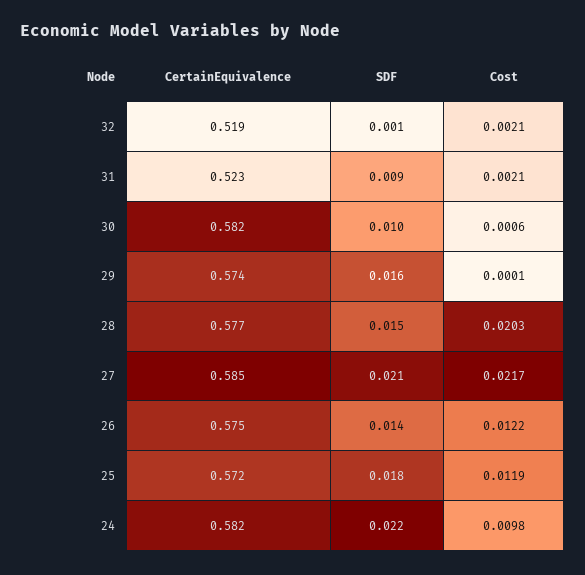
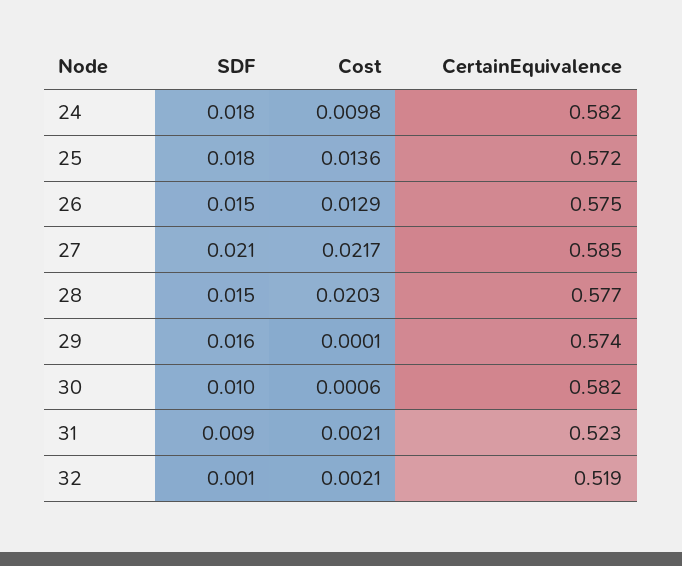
  {
    "CertainEquivalence": {
      "32": 0.519,
      "31": 0.523,
      "30": 0.582,
      "29": 0.574,
      "28": 0.577,
      "27": 0.585,
      "26": 0.575,
      "25": 0.572,
      "24": 0.582
    },
    "SDF": {
      "32": 0.001,
      "31": 0.009,
      "30": 0.01,
      "29": 0.016,
      "28": 0.015,
      "27": 0.021,
-     "26": 0.014,
+     "26": 0.015,
      "25": 0.018,
-     "24": 0.022
+     "24": 0.018
    },
    "Cost": {
      "32": 0.0021,
      "31": 0.0021,
      "30": 0.0006,
      "29": 0.0001,
      "28": 0.0203,
      "27": 0.0217,
-     "26": 0.0122,
+     "26": 0.0129,
-     "25": 0.0119,
+     "25": 0.0136,
      "24": 0.0098
    }
  }

